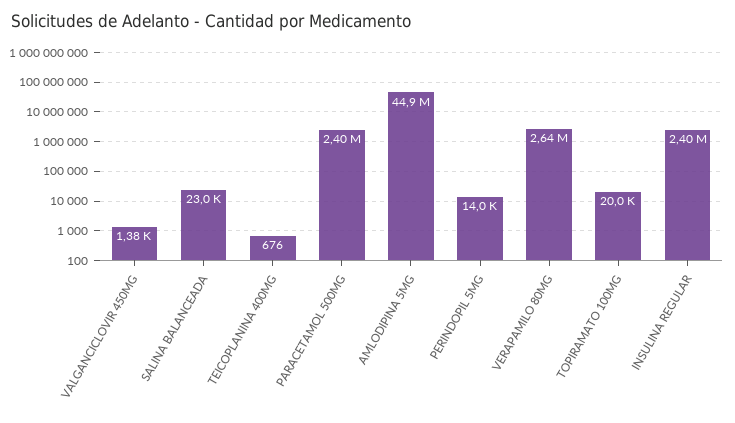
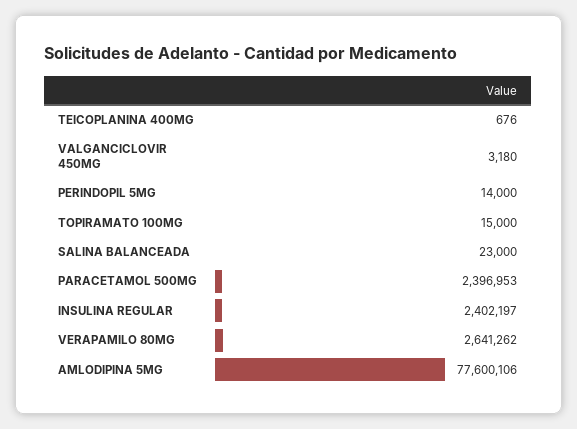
  {
-   "VALGANCICLOVIR 450MG": 1380,
+   "VALGANCICLOVIR 450MG": 3180,
    "SALINA BALANCEADA": 23000,
    "TEICOPLANINA 400MG": 676,
    "PARACETAMOL 500MG": 2396953,
-   "AMLODIPINA 5MG": 44900000,
+   "AMLODIPINA 5MG": 77600106,
    "PERINDOPIL 5MG": 14000,
    "VERAPAMILO 80MG": 2641262,
-   "TOPIRAMATO 100MG": 20000,
+   "TOPIRAMATO 100MG": 15000,
    "INSULINA REGULAR": 2402197
  }

